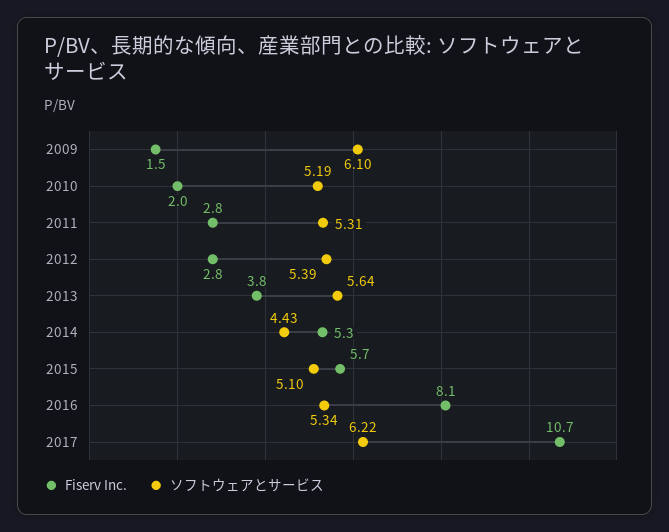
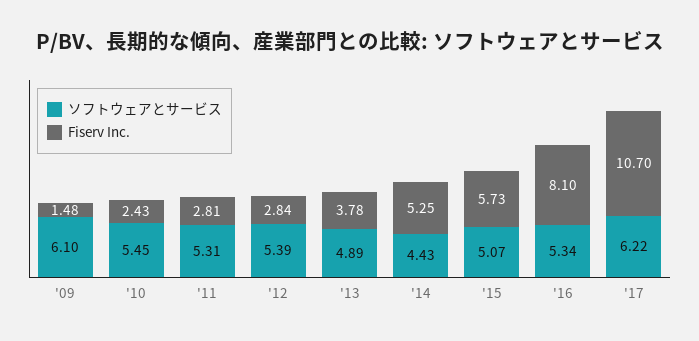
  {
    "Fiserv Inc.": {
      "2009": 1.48,
-     "2010": 2,
+     "2010": 2.43,
      "2011": 2.81,
      "2012": 2.84,
      "2013": 3.78,
      "2014": 5.25,
      "2015": 5.73,
      "2016": 8.1,
      "2017": 10.7
    },
    "ソフトウェアとサービス": {
      "2009": 6.1,
-     "2010": 5.19,
+     "2010": 5.45,
      "2011": 5.31,
      "2012": 5.39,
-     "2013": 5.64,
+     "2013": 4.89,
      "2014": 4.43,
-     "2015": 5.1,
+     "2015": 5.07,
      "2016": 5.34,
      "2017": 6.22
    }
  }

